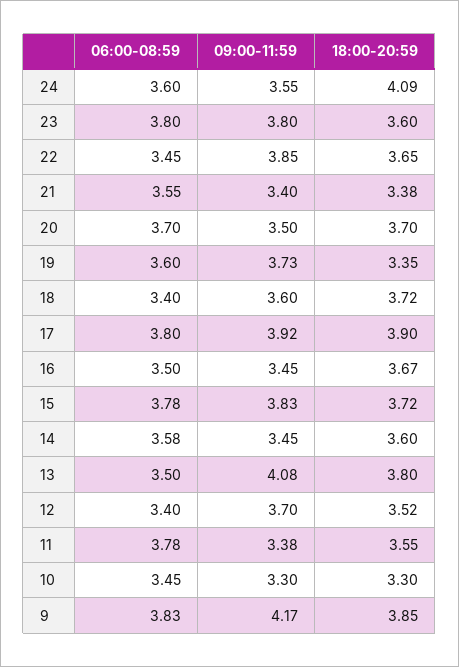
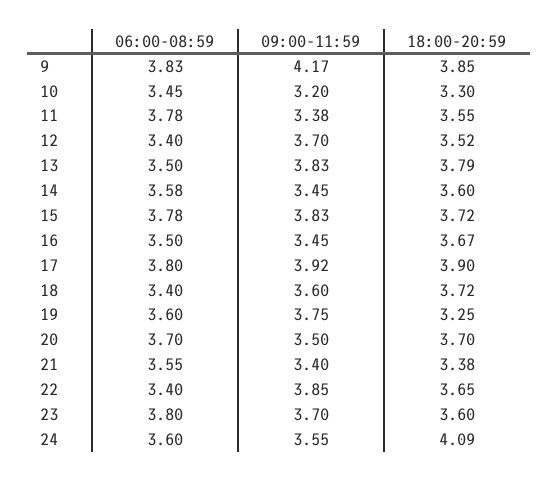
  {
    "06:00-08:59": {
      "24": 3.6,
      "23": 3.8,
-     "22": 3.45,
+     "22": 3.4,
      "21": 3.55,
      "20": 3.7,
      "19": 3.6,
      "18": 3.4,
      "17": 3.8,
      "16": 3.5,
      "15": 3.78,
      "14": 3.58,
      "13": 3.5,
      "12": 3.4,
      "11": 3.78,
      "10": 3.45,
      "9": 3.83
    },
    "09:00-11:59": {
      "24": 3.55,
-     "23": 3.8,
+     "23": 3.7,
      "22": 3.85,
      "21": 3.4,
      "20": 3.5,
-     "19": 3.73,
+     "19": 3.75,
      "18": 3.6,
      "17": 3.92,
      "16": 3.45,
      "15": 3.83,
      "14": 3.45,
-     "13": 4.08,
+     "13": 3.83,
      "12": 3.7,
      "11": 3.38,
-     "10": 3.3,
+     "10": 3.2,
      "9": 4.17
    },
    "18:00-20:59": {
      "24": 4.09,
      "23": 3.6,
      "22": 3.65,
      "21": 3.38,
      "20": 3.7,
-     "19": 3.35,
+     "19": 3.25,
      "18": 3.72,
      "17": 3.9,
      "16": 3.67,
      "15": 3.72,
      "14": 3.6,
-     "13": 3.8,
+     "13": 3.79,
      "12": 3.52,
      "11": 3.55,
      "10": 3.3,
      "9": 3.85
    }
  }

